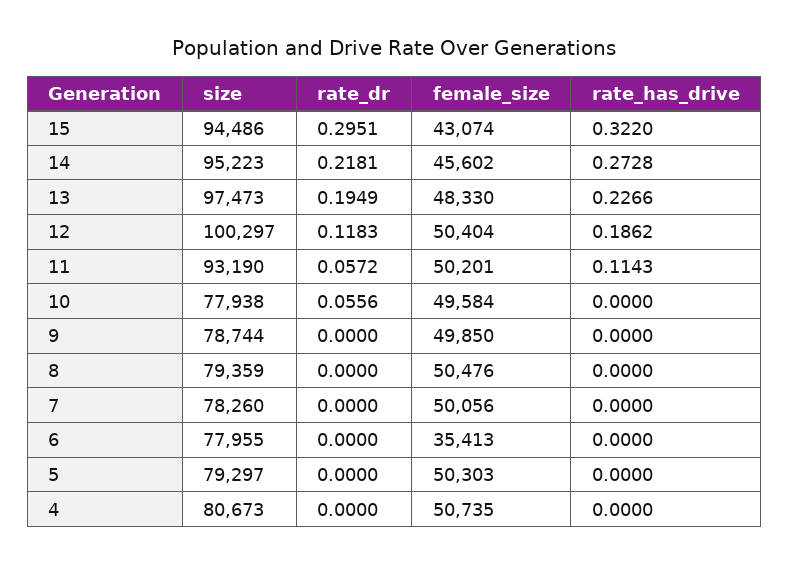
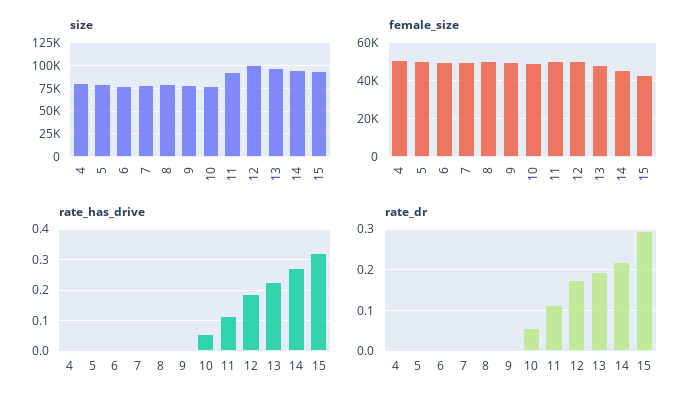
  {
    "size": {
      "15": 94486,
      "14": 95223,
      "13": 97473,
      "12": 100297,
      "11": 93190,
      "10": 77938,
      "9": 78744,
      "8": 79359,
      "7": 78260,
      "6": 77955,
      "5": 79297,
      "4": 80673
    },
    "rate_dr": {
      "15": 0.2951,
      "14": 0.2181,
      "13": 0.1949,
-     "12": 0.1183,
+     "12": 0.18,
-     "11": 0.0572,
+     "11": 0.12,
      "10": 0.0556,
      "9": 0,
      "8": 0,
      "7": 0,
      "6": 0,
      "5": 0,
      "4": 0
    },
    "female_size": {
      "15": 43074,
      "14": 45602,
      "13": 48330,
      "12": 50404,
      "11": 50201,
      "10": 49584,
      "9": 49850,
      "8": 50476,
      "7": 50056,
-     "6": 35413,
+     "6": 50000,
      "5": 50303,
      "4": 50735
    },
    "rate_has_drive": {
      "15": 0.322,
      "14": 0.2728,
      "13": 0.2266,
      "12": 0.1862,
      "11": 0.1143,
-     "10": 0,
+     "10": 0.06,
      "9": 0,
      "8": 0,
      "7": 0,
      "6": 0,
      "5": 0,
      "4": 0
    }
  }

